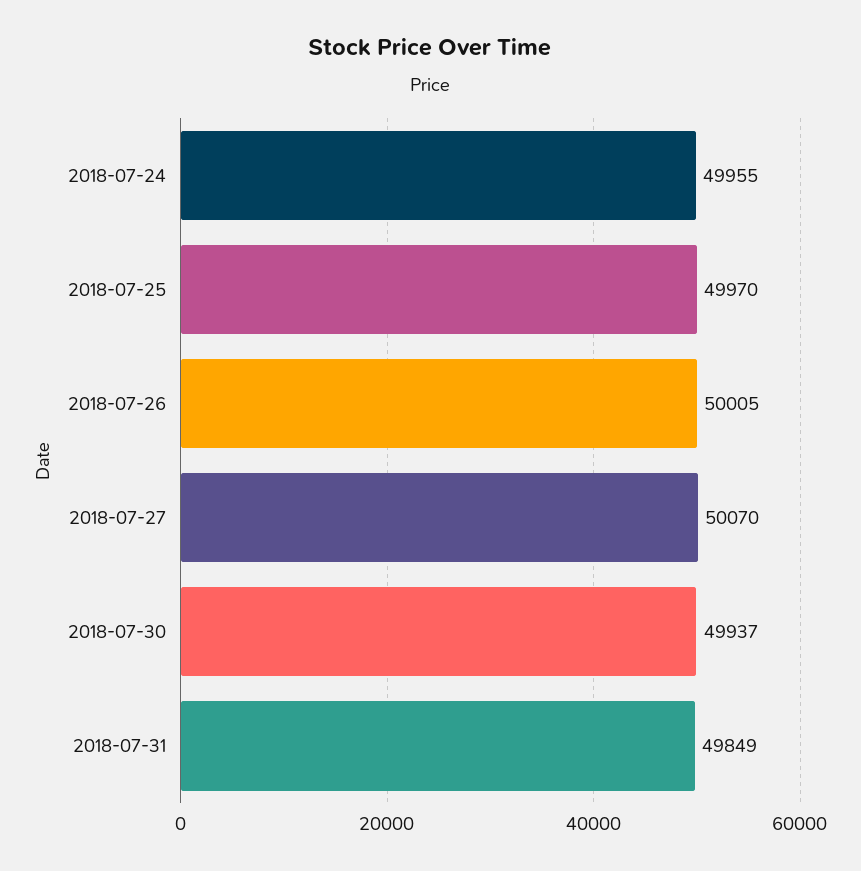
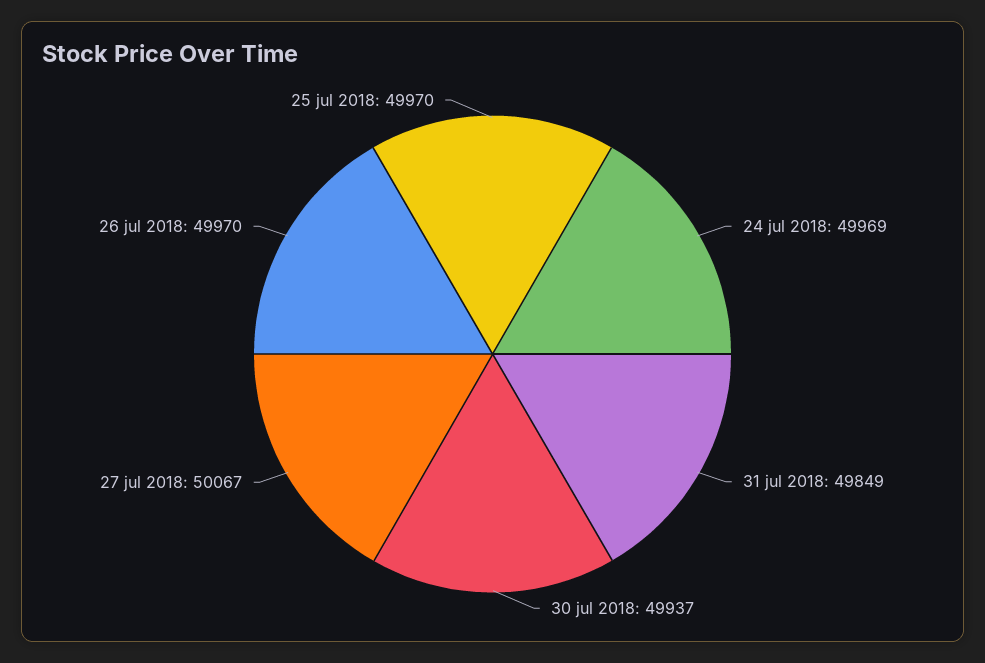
  {
-   "2018-07-24": 49955,
+   "2018-07-24": 49969,
    "2018-07-25": 49970,
-   "2018-07-26": 50005,
+   "2018-07-26": 49970,
-   "2018-07-27": 50070,
+   "2018-07-27": 50067,
    "2018-07-30": 49937,
    "2018-07-31": 49849
  }

